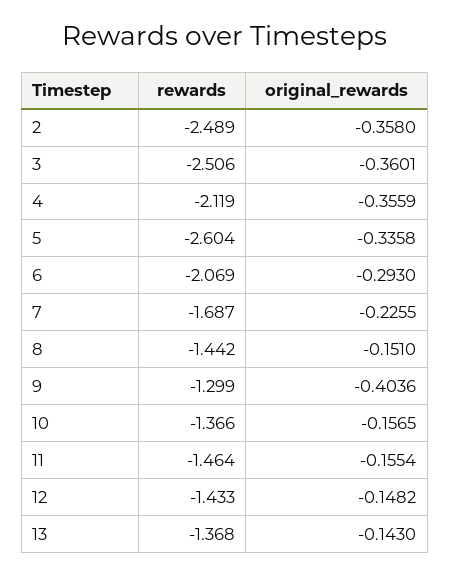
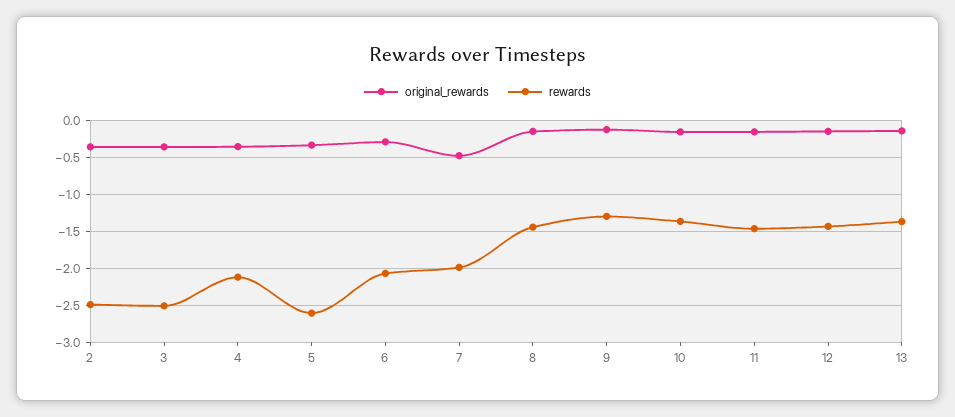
  {
    "rewards": {
      "2": -2.489,
      "3": -2.506,
      "4": -2.119,
      "5": -2.604,
      "6": -2.069,
-     "7": -1.687,
+     "7": -2,
      "8": -1.442,
      "9": -1.299,
      "10": -1.366,
      "11": -1.464,
      "12": -1.433,
      "13": -1.368
    },
    "original_rewards": {
      "2": -0.358,
      "3": -0.3601,
      "4": -0.3559,
      "5": -0.3358,
      "6": -0.293,
-     "7": -0.2255,
+     "7": -0.5,
      "8": -0.151,
-     "9": -0.4036,
+     "9": -0.1,
      "10": -0.1565,
      "11": -0.1554,
      "12": -0.1482,
      "13": -0.143
    }
  }

